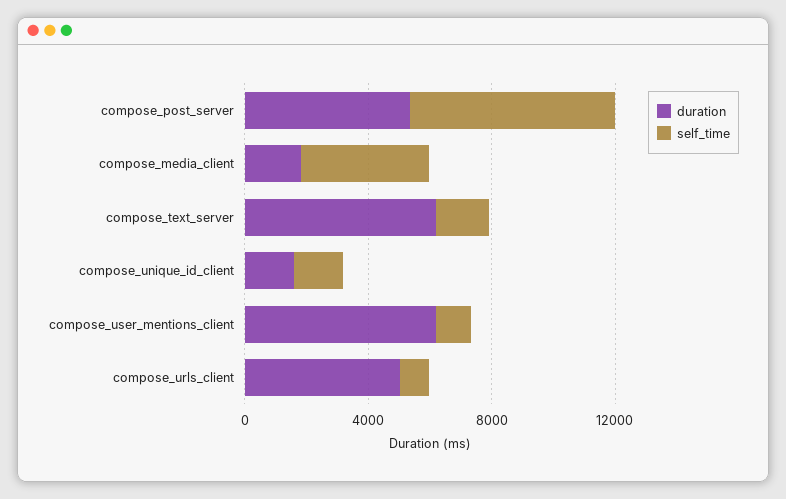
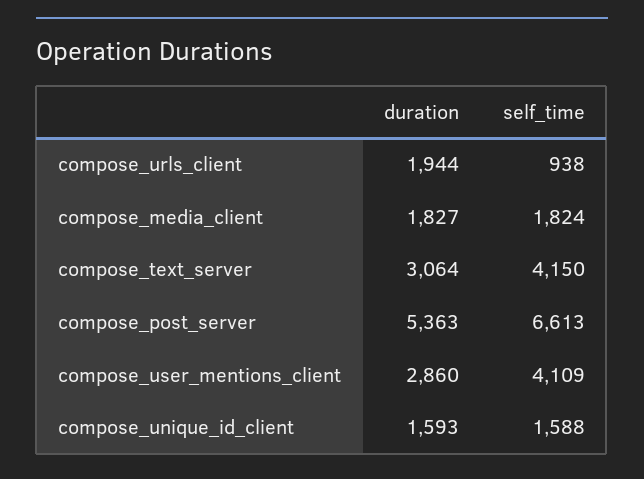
  {
    "duration": {
      "compose_post_server": 5363,
      "compose_media_client": 1827,
-     "compose_text_server": 6000,
+     "compose_text_server": 3064,
      "compose_unique_id_client": 1593,
-     "compose_user_mentions_client": 6000,
+     "compose_user_mentions_client": 2860,
-     "compose_urls_client": 5000
+     "compose_urls_client": 1944
    },
    "self_time": {
      "compose_post_server": 6613,
-     "compose_media_client": 4000,
+     "compose_media_client": 1824,
-     "compose_text_server": 2000,
+     "compose_text_server": 4150,
      "compose_unique_id_client": 1588,
-     "compose_user_mentions_client": 1000,
+     "compose_user_mentions_client": 4109,
      "compose_urls_client": 938
    }
  }

